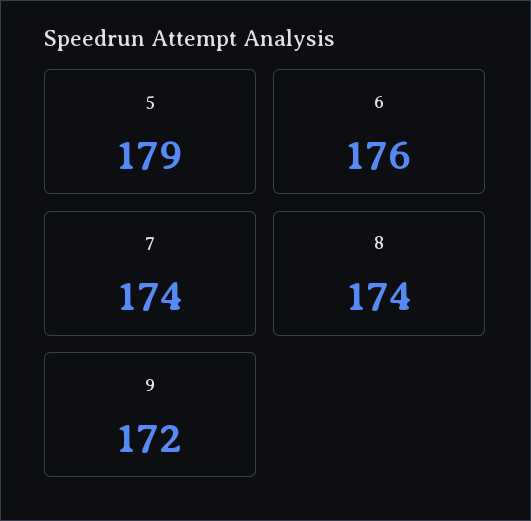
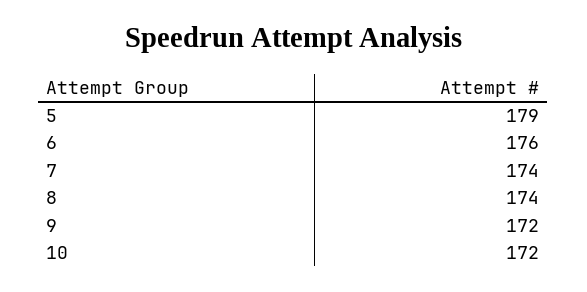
  {
    "5": 179,
    "6": 176,
    "7": 174,
    "8": 174,
-   "9": 172
+   "9": 172,
+   "10": 172
  }

